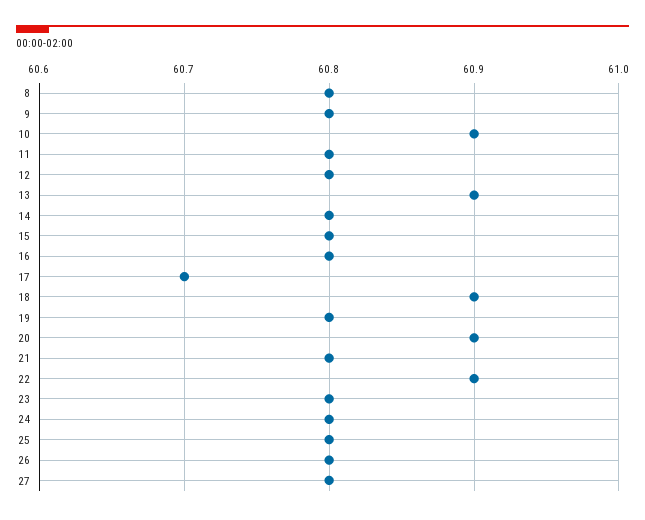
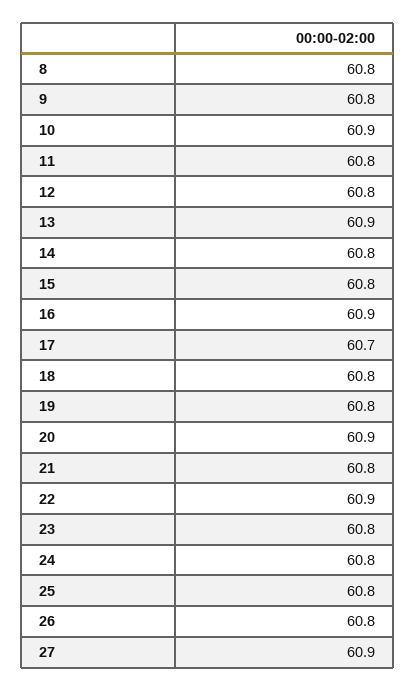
  {
    "8": 60.8,
    "9": 60.8,
    "10": 60.9,
    "11": 60.8,
    "12": 60.8,
    "13": 60.9,
    "14": 60.8,
    "15": 60.8,
-   "16": 60.8,
+   "16": 60.9,
    "17": 60.7,
-   "18": 60.9,
+   "18": 60.8,
    "19": 60.8,
    "20": 60.9,
    "21": 60.8,
    "22": 60.9,
    "23": 60.8,
    "24": 60.8,
    "25": 60.8,
    "26": 60.8,
-   "27": 60.8
+   "27": 60.9
  }

